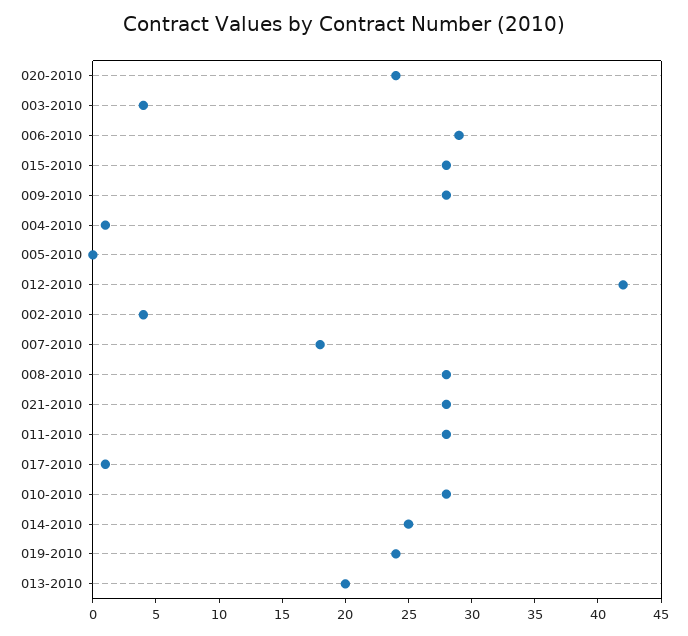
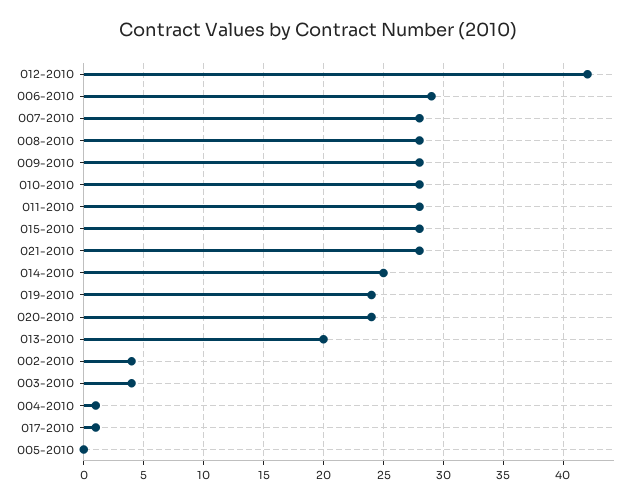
  {
    "020-2010": 24,
    "003-2010": 4,
    "006-2010": 29,
    "015-2010": 28,
    "009-2010": 28,
    "004-2010": 1,
    "005-2010": 0,
    "012-2010": 42,
    "002-2010": 4,
-   "007-2010": 18,
+   "007-2010": 28,
    "008-2010": 28,
    "021-2010": 28,
    "011-2010": 28,
    "017-2010": 1,
    "010-2010": 28,
    "014-2010": 25,
    "019-2010": 24,
    "013-2010": 20
  }

